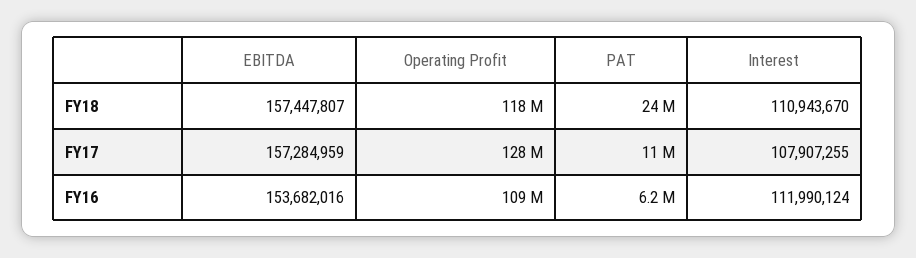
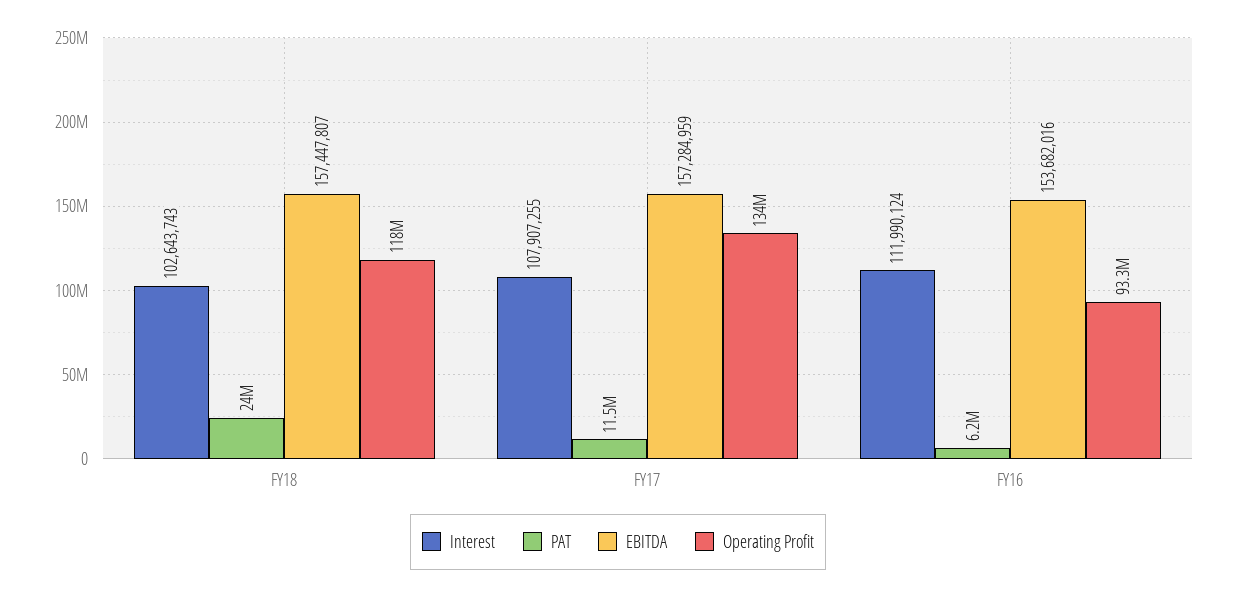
  {
    "EBITDA": {
      "FY18": 157447807,
      "FY17": 157284959,
      "FY16": 153682016
    },
    "Operating Profit": {
      "FY18": 118000000,
-     "FY17": 128000000,
+     "FY17": 134000000,
-     "FY16": 109000000
+     "FY16": 93300000
    },
    "PAT": {
      "FY18": 24000000,
      "FY17": 11500000,
      "FY16": 6200000
    },
    "Interest": {
-     "FY18": 110943670,
+     "FY18": 102643743,
      "FY17": 107907255,
      "FY16": 111990124
    }
  }

